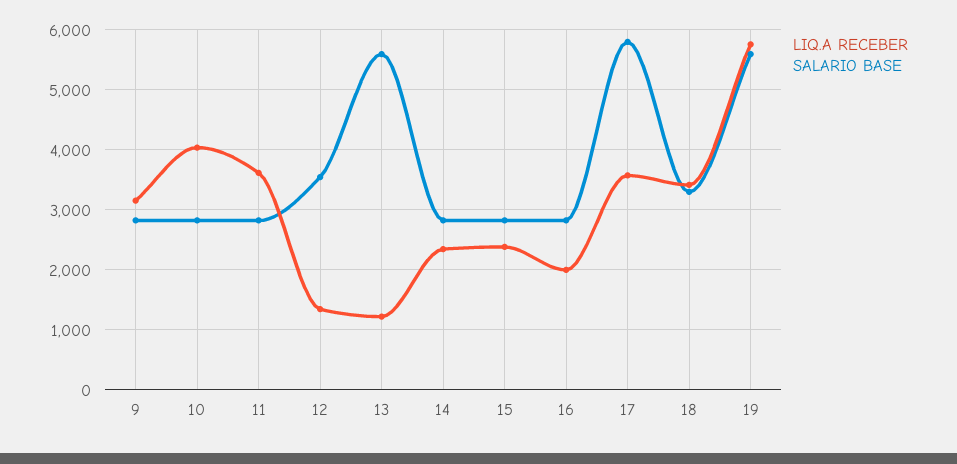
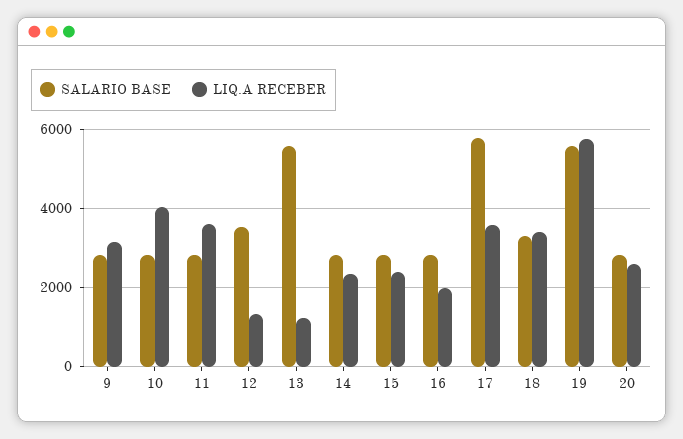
  {
    "LIQ.A RECEBER": {
      "9": 3200,
      "10": 4000,
      "11": 3600,
      "12": 1400,
      "13": 1200,
      "14": 2400,
      "15": 2400,
      "16": 2000,
      "17": 3600,
      "18": 3400,
-     "19": 5800
+     "19": 5800,
+     "20": 2600
    },
    "SALARIO BASE": {
      "9": 2800,
      "10": 2800,
      "11": 2800,
      "12": 3600,
      "13": 5600,
      "14": 2800,
      "15": 2800,
      "16": 2800,
      "17": 5800,
      "18": 3200,
-     "19": 5600
+     "19": 5600,
+     "20": 2800
    }
  }

